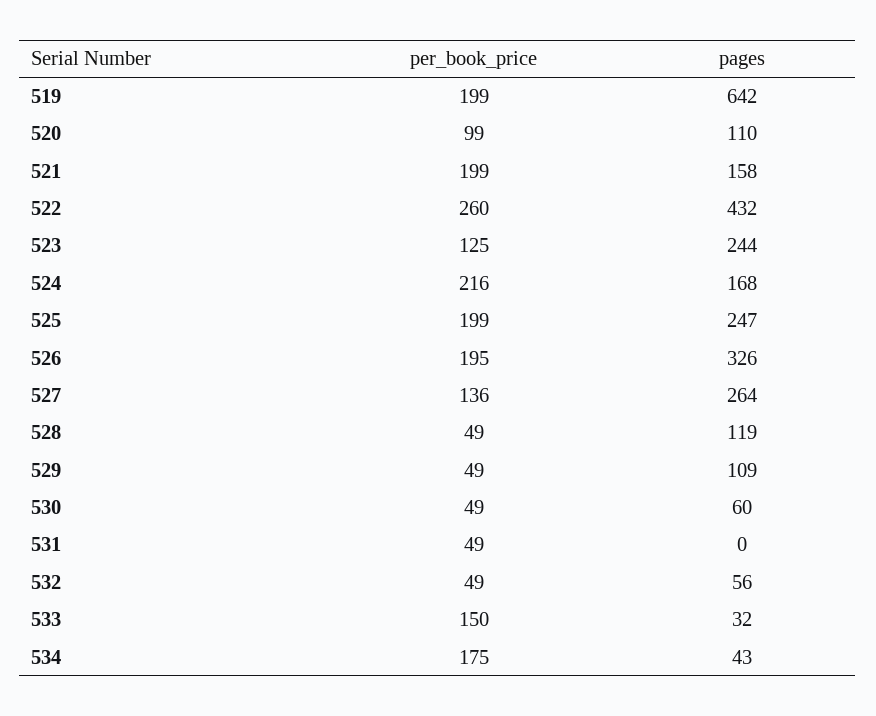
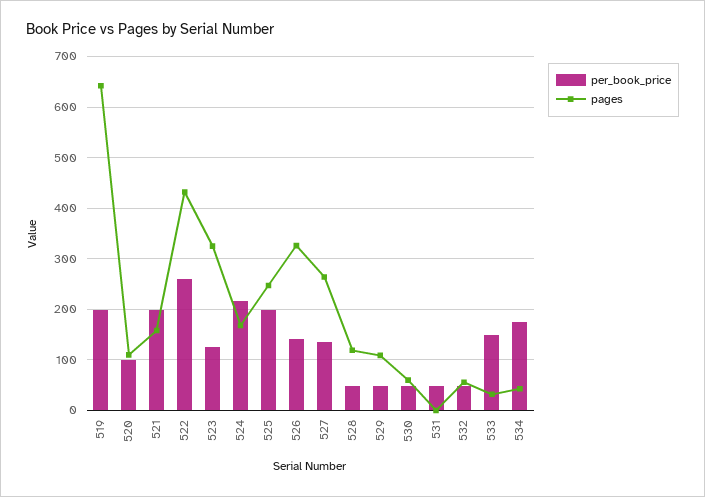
  {
    "per_book_price": {
      "519": 199,
      "520": 99,
      "521": 199,
      "522": 260,
      "523": 125,
      "524": 216,
      "525": 199,
-     "526": 195,
+     "526": 140,
      "527": 136,
      "528": 49,
      "529": 49,
      "530": 49,
      "531": 49,
      "532": 49,
      "533": 150,
      "534": 175
    },
    "pages": {
      "519": 642,
      "520": 110,
      "521": 158,
      "522": 432,
-     "523": 244,
+     "523": 320,
      "524": 168,
      "525": 247,
      "526": 326,
      "527": 264,
      "528": 119,
      "529": 109,
      "530": 60,
      "531": 0,
      "532": 56,
      "533": 32,
      "534": 43
    }
  }

